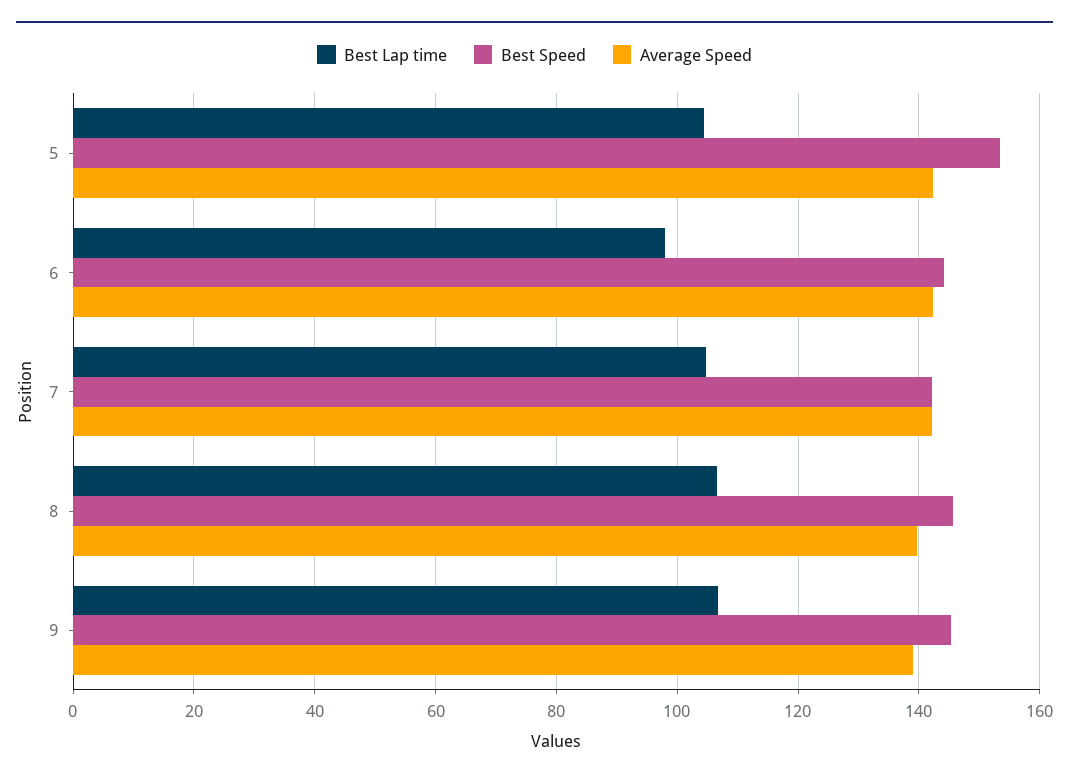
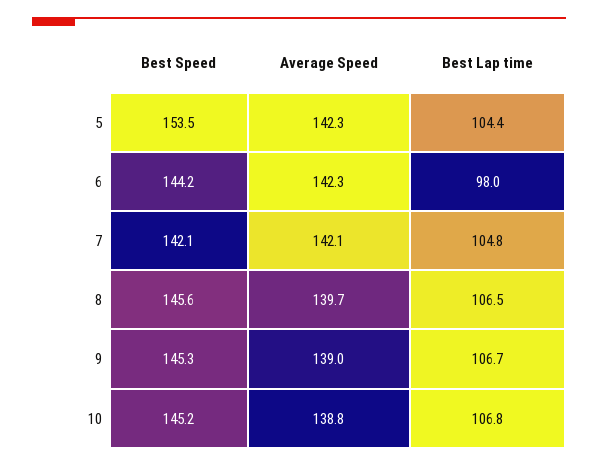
  {
    "Best Lap time": {
      "5": 104.4,
      "6": 98,
      "7": 104.8,
      "8": 106.5,
-     "9": 106.7
+     "9": 106.7,
+     "10": 106.8
    },
    "Best Speed": {
      "5": 153.5,
      "6": 144.2,
      "7": 142.1,
      "8": 145.6,
-     "9": 145.3
+     "9": 145.3,
+     "10": 145.2
    },
    "Average Speed": {
      "5": 142.3,
      "6": 142.3,
      "7": 142.1,
      "8": 139.7,
-     "9": 139
+     "9": 139,
+     "10": 138.8
    }
  }

